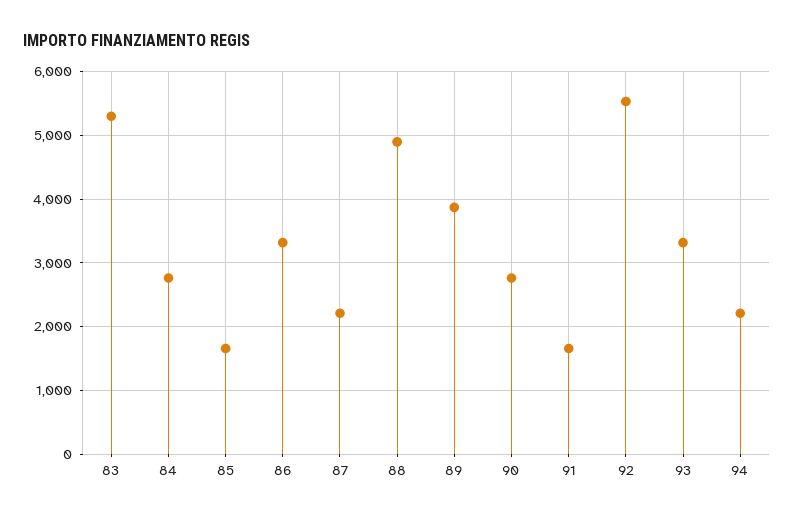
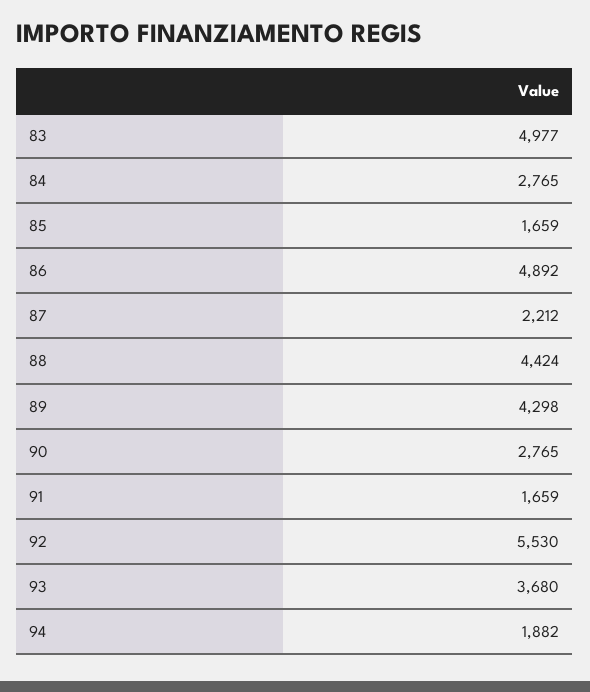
  {
-   "83": 5300,
+   "83": 4977,
    "84": 2765,
    "85": 1659,
-   "86": 3300,
+   "86": 4892,
    "87": 2212,
-   "88": 4900,
+   "88": 4424,
-   "89": 3900,
+   "89": 4298,
    "90": 2765,
    "91": 1659,
    "92": 5530,
-   "93": 3300,
+   "93": 3680,
-   "94": 2200
+   "94": 1882
  }

